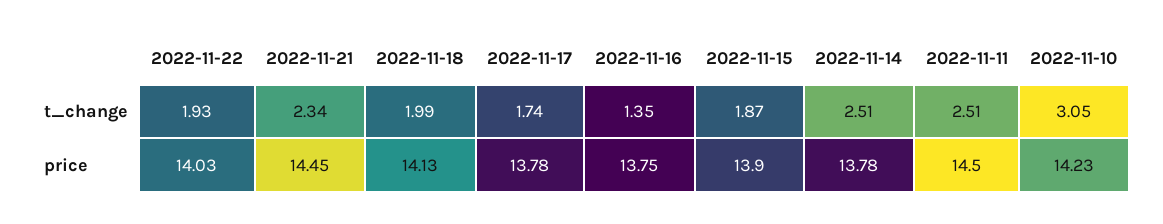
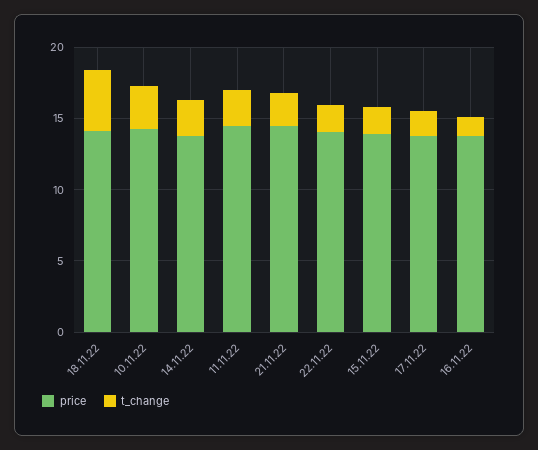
  {
    "t_change": {
      "2022-11-22": 1.93,
      "2022-11-21": 2.34,
-     "2022-11-18": 1.99,
+     "2022-11-18": 4,
      "2022-11-17": 1.74,
      "2022-11-16": 1.35,
      "2022-11-15": 1.87,
      "2022-11-14": 2.51,
      "2022-11-11": 2.51,
      "2022-11-10": 3.05
    },
    "price": {
      "2022-11-22": 14.03,
      "2022-11-21": 14.45,
      "2022-11-18": 14.13,
      "2022-11-17": 13.78,
      "2022-11-16": 13.75,
      "2022-11-15": 13.9,
      "2022-11-14": 13.78,
      "2022-11-11": 14.5,
      "2022-11-10": 14.23
    }
  }

